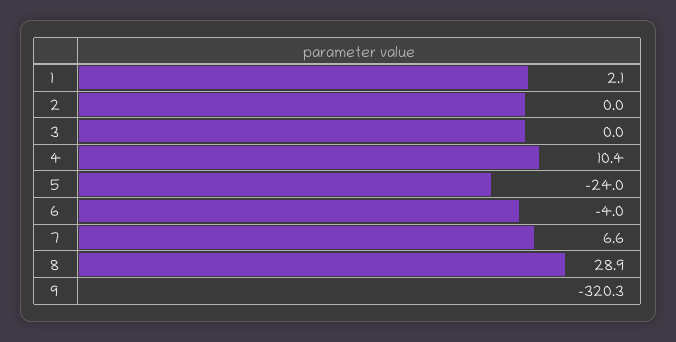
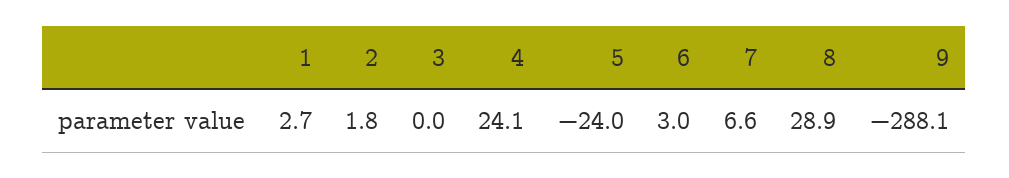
  {
-   "1": 2.1,
+   "1": 2.7,
-   "2": 0,
+   "2": 1.8,
    "3": 0,
-   "4": 10.4,
+   "4": 24.1,
    "5": -24,
-   "6": -4,
+   "6": 3,
    "7": 6.6,
    "8": 28.9,
-   "9": -320.3
+   "9": -288.1
  }

